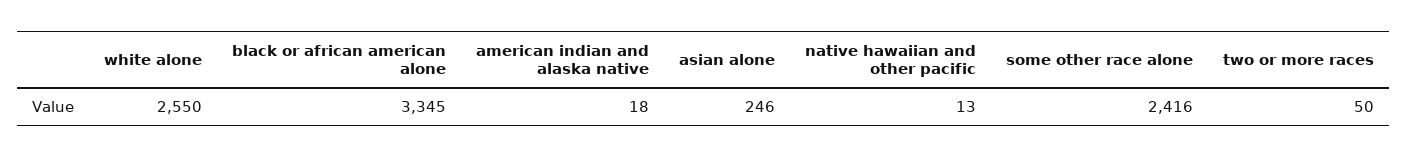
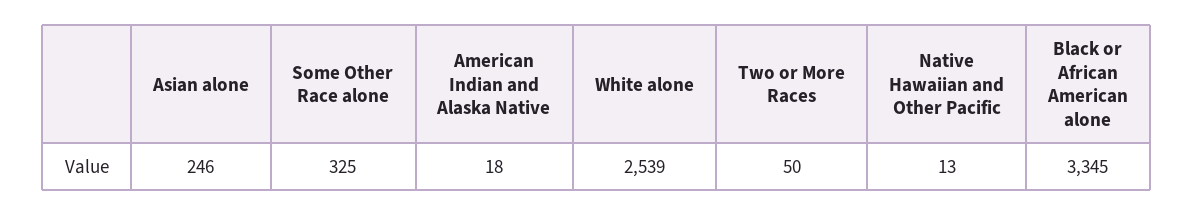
  {
-   "white alone": 2550,
+   "white alone": 2539,
    "black or african american alone": 3345,
    "american indian and alaska native": 18,
    "asian alone": 246,
    "native hawaiian and other pacific": 13,
-   "some other race alone": 2416,
+   "some other race alone": 325,
    "two or more races": 50
  }

